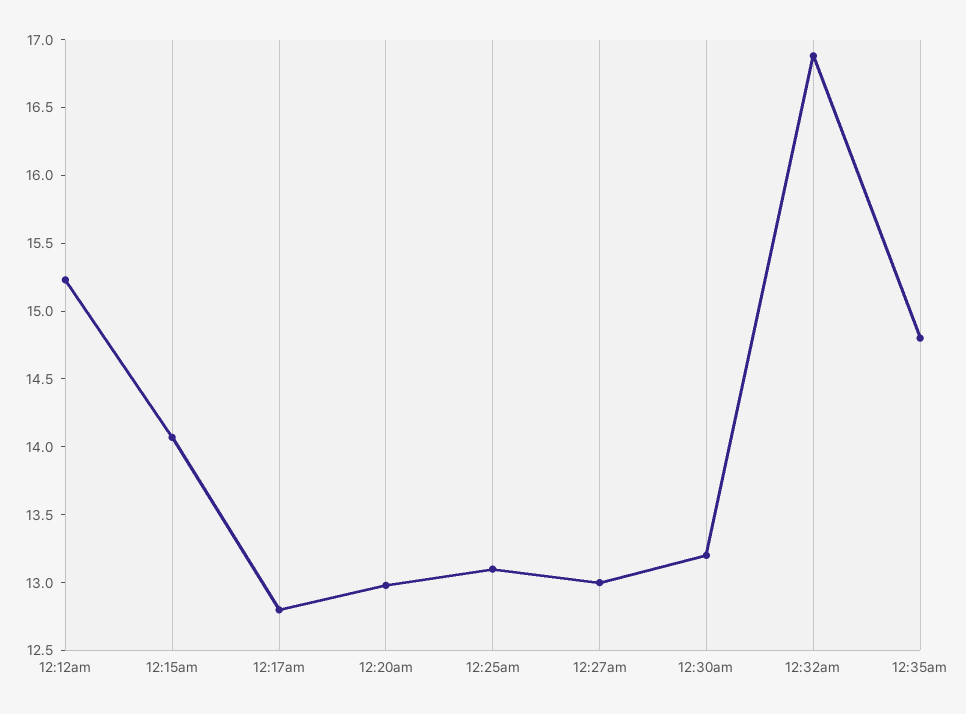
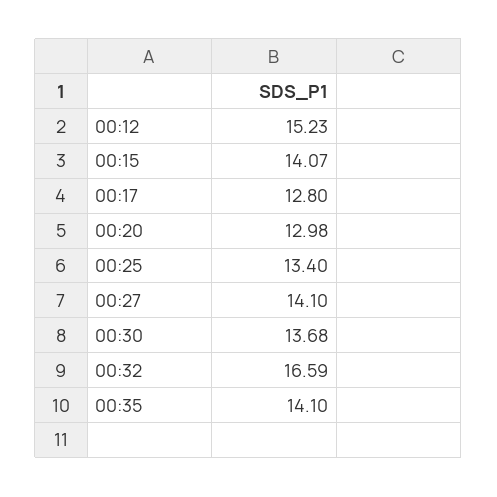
  {
    "12:12am": 15.23,
    "12:15am": 14.07,
    "12:17am": 12.8,
    "12:20am": 12.98,
-   "12:25am": 13.1,
+   "12:25am": 13.4,
-   "12:27am": 13,
+   "12:27am": 14.1,
-   "12:30am": 13.2,
+   "12:30am": 13.68,
-   "12:32am": 16.9,
+   "12:32am": 16.59,
-   "12:35am": 14.8
+   "12:35am": 14.1
  }

